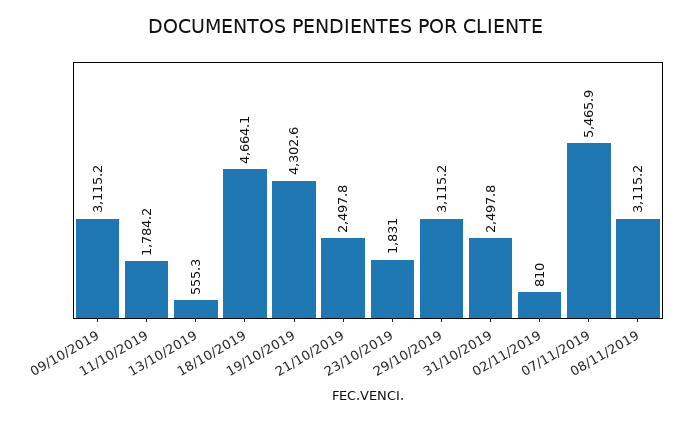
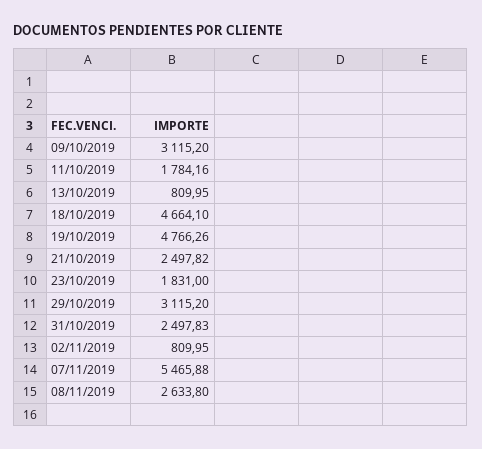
  {
    "09/10/2019": 3115.2,
    "11/10/2019": 1784.16,
-   "13/10/2019": 555.3,
+   "13/10/2019": 809.95,
    "18/10/2019": 4664.1,
-   "19/10/2019": 4302.6,
+   "19/10/2019": 4766.26,
    "21/10/2019": 2497.82,
    "23/10/2019": 1831,
    "29/10/2019": 3115.2,
    "31/10/2019": 2497.83,
    "02/11/2019": 809.95,
    "07/11/2019": 5465.88,
-   "08/11/2019": 3115.2
+   "08/11/2019": 2633.8
  }

